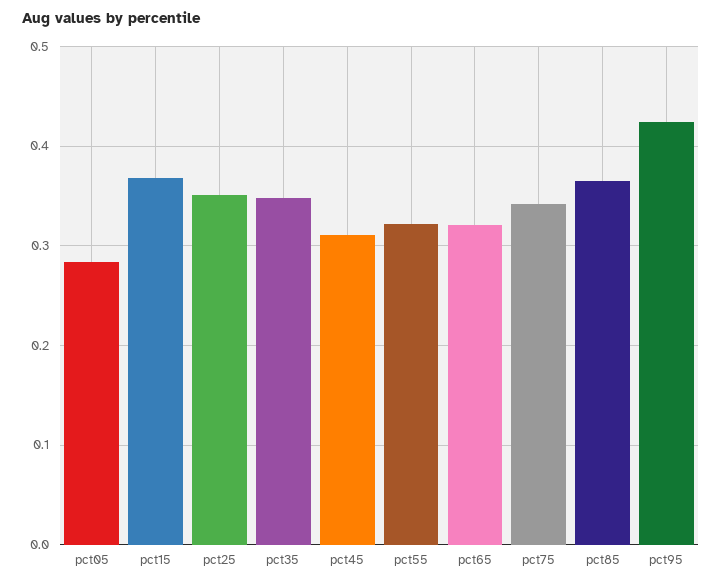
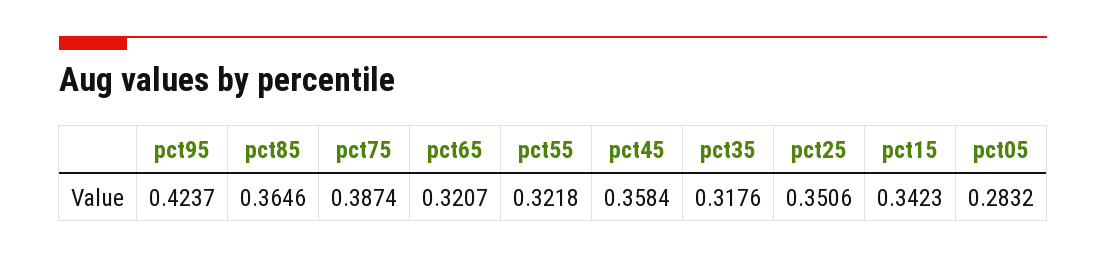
  {
    "pct05": 0.2832,
-   "pct15": 0.37,
+   "pct15": 0.3423,
    "pct25": 0.3506,
-   "pct35": 0.35,
+   "pct35": 0.3176,
-   "pct45": 0.31,
+   "pct45": 0.3584,
    "pct55": 0.3218,
    "pct65": 0.3207,
-   "pct75": 0.34,
+   "pct75": 0.3874,
    "pct85": 0.3646,
    "pct95": 0.4237
  }

